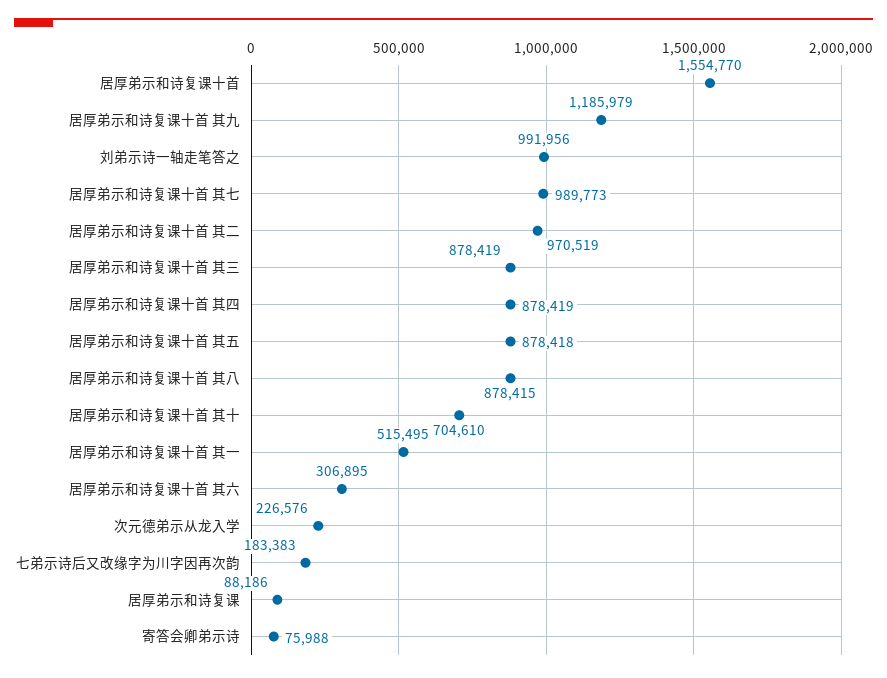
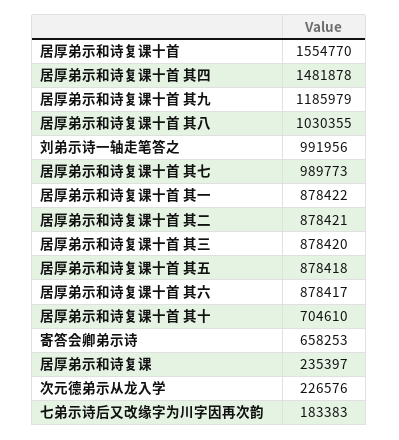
  {
    "居厚弟示和诗复课十首": 1554770,
    "居厚弟示和诗复课十首 其九": 1185979,
    "刘弟示诗一轴走笔答之": 991956,
    "居厚弟示和诗复课十首 其七": 989773,
-   "居厚弟示和诗复课十首 其二": 970519,
+   "居厚弟示和诗复课十首 其二": 878421,
-   "居厚弟示和诗复课十首 其三": 878419,
+   "居厚弟示和诗复课十首 其三": 878420,
-   "居厚弟示和诗复课十首 其四": 878419,
+   "居厚弟示和诗复课十首 其四": 1481878,
    "居厚弟示和诗复课十首 其五": 878418,
-   "居厚弟示和诗复课十首 其八": 878415,
+   "居厚弟示和诗复课十首 其八": 1030355,
    "居厚弟示和诗复课十首 其十": 704610,
-   "居厚弟示和诗复课十首 其一": 515495,
+   "居厚弟示和诗复课十首 其一": 878422,
-   "居厚弟示和诗复课十首 其六": 306895,
+   "居厚弟示和诗复课十首 其六": 878417,
    "次元德弟示从龙入学": 226576,
    "七弟示诗后又改缘字为川字因再次韵": 183383,
-   "居厚弟示和诗复课": 88186,
+   "居厚弟示和诗复课": 235397,
-   "寄答会卿弟示诗": 75988
+   "寄答会卿弟示诗": 658253
  }

